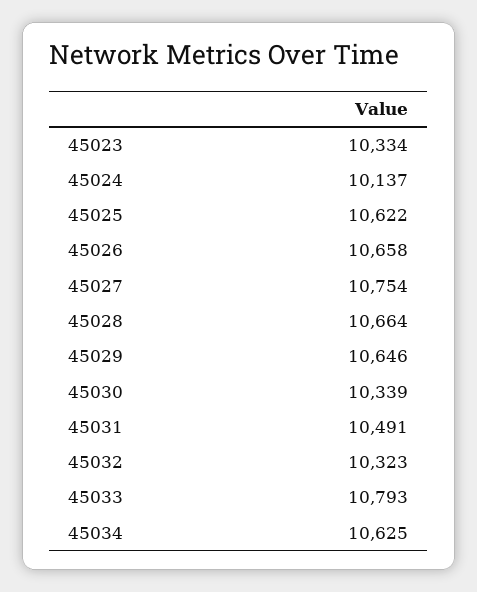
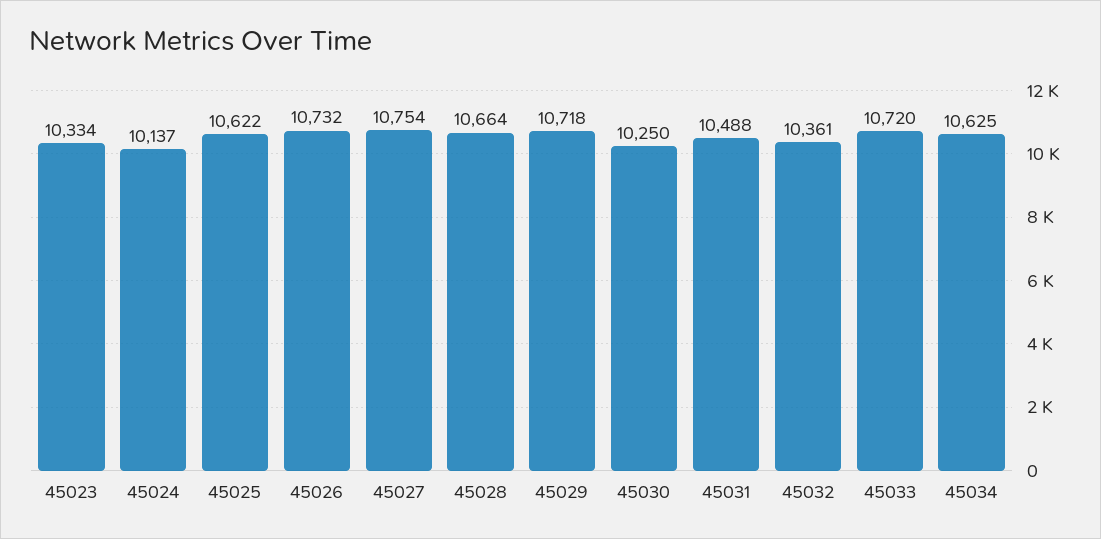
  {
    "45023": 10334,
    "45024": 10137,
    "45025": 10622,
-   "45026": 10658,
+   "45026": 10732,
    "45027": 10754,
    "45028": 10664,
-   "45029": 10646,
+   "45029": 10718,
-   "45030": 10339,
+   "45030": 10250,
-   "45031": 10491,
+   "45031": 10488,
-   "45032": 10323,
+   "45032": 10361,
-   "45033": 10793,
+   "45033": 10720,
    "45034": 10625
  }

